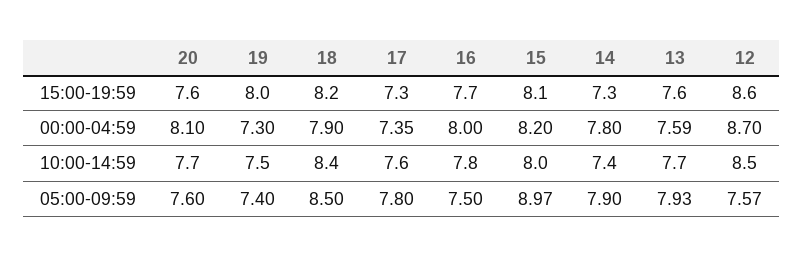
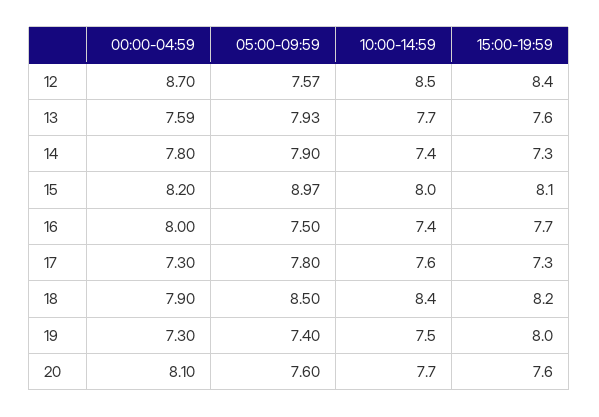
  {
    "20": {
      "15:00-19:59": 7.6,
      "00:00-04:59": 8.1,
      "10:00-14:59": 7.7,
      "05:00-09:59": 7.6
    },
    "19": {
      "15:00-19:59": 8,
      "00:00-04:59": 7.3,
      "10:00-14:59": 7.5,
      "05:00-09:59": 7.4
    },
    "18": {
      "15:00-19:59": 8.2,
      "00:00-04:59": 7.9,
      "10:00-14:59": 8.4,
      "05:00-09:59": 8.5
    },
    "17": {
      "15:00-19:59": 7.3,
-     "00:00-04:59": 7.35,
+     "00:00-04:59": 7.3,
      "10:00-14:59": 7.6,
      "05:00-09:59": 7.8
    },
    "16": {
      "15:00-19:59": 7.7,
      "00:00-04:59": 8,
-     "10:00-14:59": 7.8,
+     "10:00-14:59": 7.4,
      "05:00-09:59": 7.5
    },
    "15": {
      "15:00-19:59": 8.1,
      "00:00-04:59": 8.2,
      "10:00-14:59": 8,
      "05:00-09:59": 8.97
    },
    "14": {
      "15:00-19:59": 7.3,
      "00:00-04:59": 7.8,
      "10:00-14:59": 7.4,
      "05:00-09:59": 7.9
    },
    "13": {
      "15:00-19:59": 7.6,
      "00:00-04:59": 7.59,
      "10:00-14:59": 7.7,
      "05:00-09:59": 7.93
    },
    "12": {
-     "15:00-19:59": 8.6,
+     "15:00-19:59": 8.4,
      "00:00-04:59": 8.7,
      "10:00-14:59": 8.5,
      "05:00-09:59": 7.57
    }
  }

